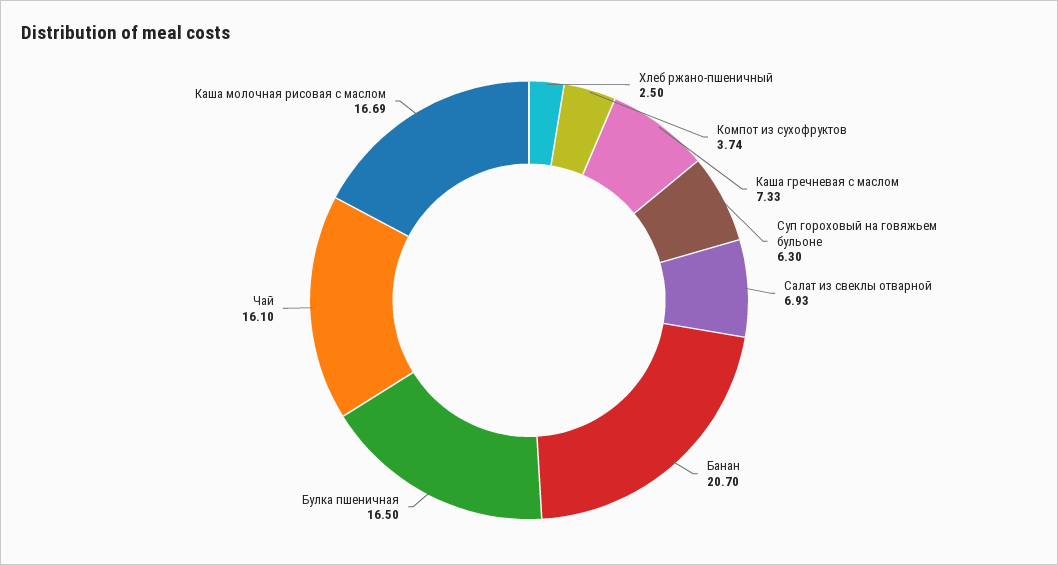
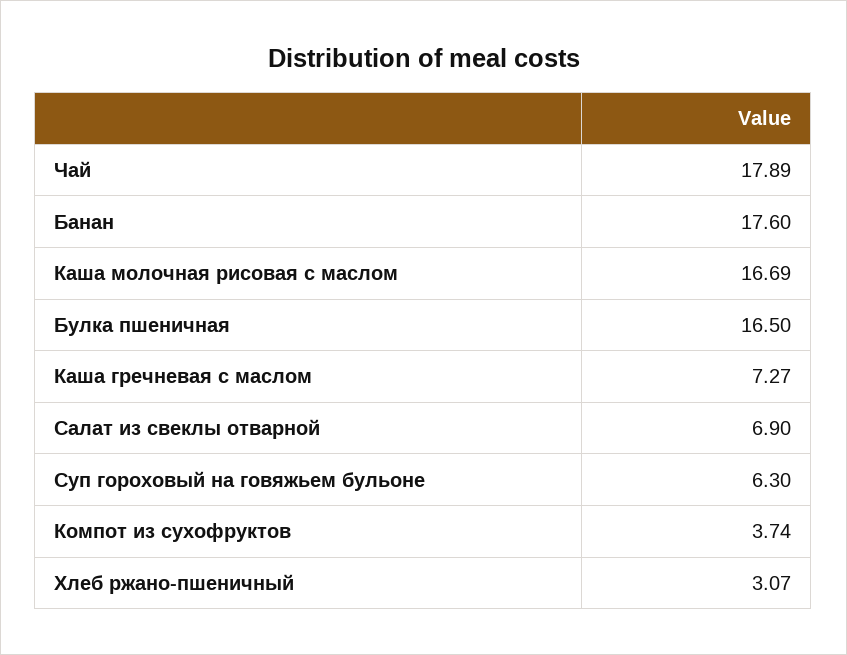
  {
-   "Хлеб ржано-пшеничный": 2.5,
+   "Хлеб ржано-пшеничный": 3.07,
    "Компот из сухофруктов": 3.74,
-   "Каша гречневая с маслом": 7.33,
+   "Каша гречневая с маслом": 7.27,
    "Суп гороховый на говяжьем бульоне": 6.3,
-   "Салат из свеклы отварной": 6.93,
+   "Салат из свеклы отварной": 6.9,
-   "Банан": 20.7,
+   "Банан": 17.6,
    "Булка пшеничная": 16.5,
-   "Чай": 16.1,
+   "Чай": 17.89,
    "Каша молочная рисовая с маслом": 16.69
  }

